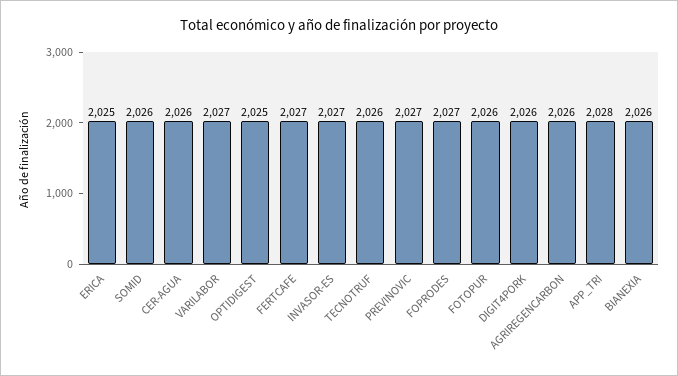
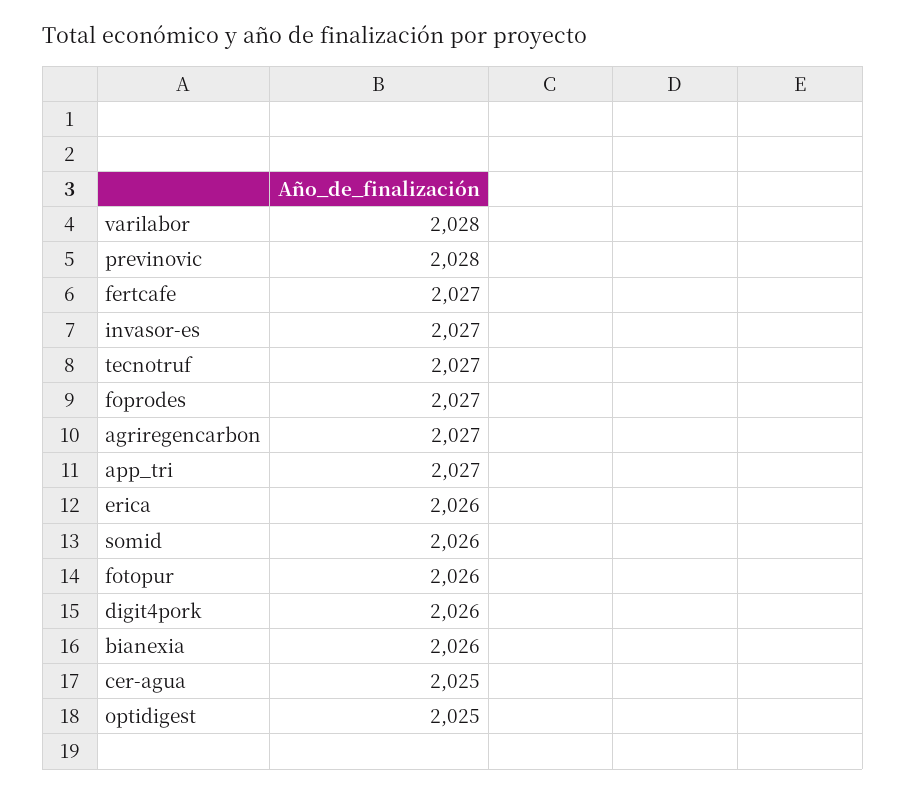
  {
-   "ERICA": 2025,
+   "ERICA": 2026,
    "SOMID": 2026,
-   "CER-AGUA": 2026,
+   "CER-AGUA": 2025,
-   "VARILABOR": 2027,
+   "VARILABOR": 2028,
    "OPTIDIGEST": 2025,
    "FERTCAFE": 2027,
    "INVASOR-ES": 2027,
-   "TECNOTRUF": 2026,
+   "TECNOTRUF": 2027,
-   "PREVINOVIC": 2027,
+   "PREVINOVIC": 2028,
    "FOPRODES": 2027,
    "FOTOPUR": 2026,
    "DIGIT4PORK": 2026,
-   "AGRIREGENCARBON": 2026,
+   "AGRIREGENCARBON": 2027,
-   "APP_TRI": 2028,
+   "APP_TRI": 2027,
    "BIANEXIA": 2026
  }

